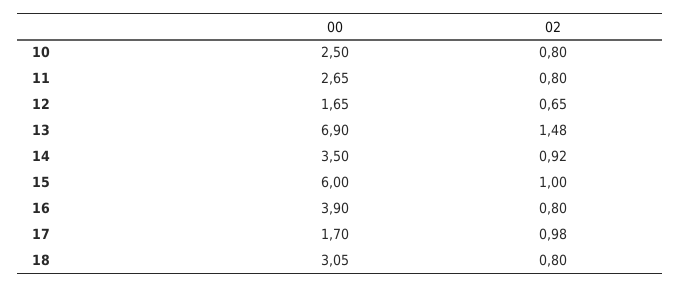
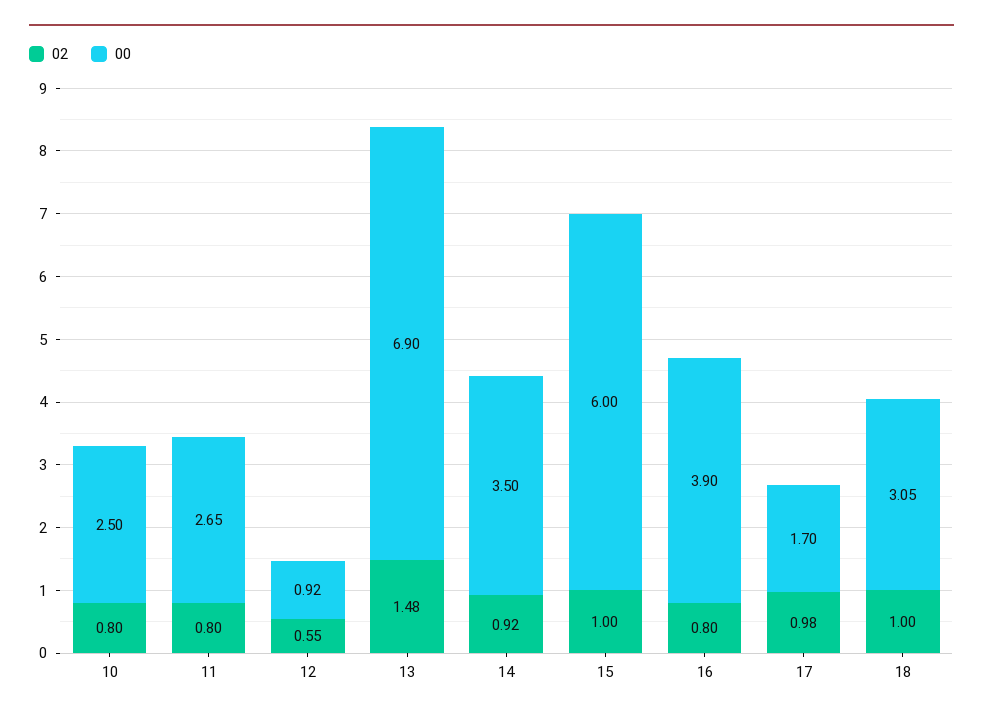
  {
    "00": {
      "10": 2.5,
      "11": 2.65,
-     "12": 1.65,
+     "12": 0.92,
      "13": 6.9,
      "14": 3.5,
      "15": 6,
      "16": 3.9,
      "17": 1.7,
      "18": 3.05
    },
    "02": {
      "10": 0.8,
      "11": 0.8,
-     "12": 0.65,
+     "12": 0.55,
      "13": 1.48,
      "14": 0.92,
      "15": 1,
      "16": 0.8,
      "17": 0.98,
-     "18": 0.8
+     "18": 1
    }
  }

